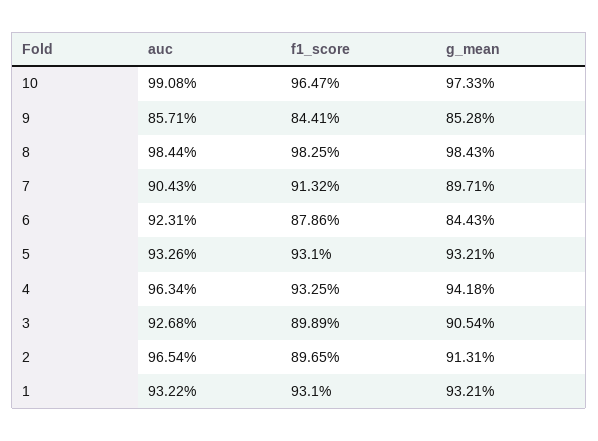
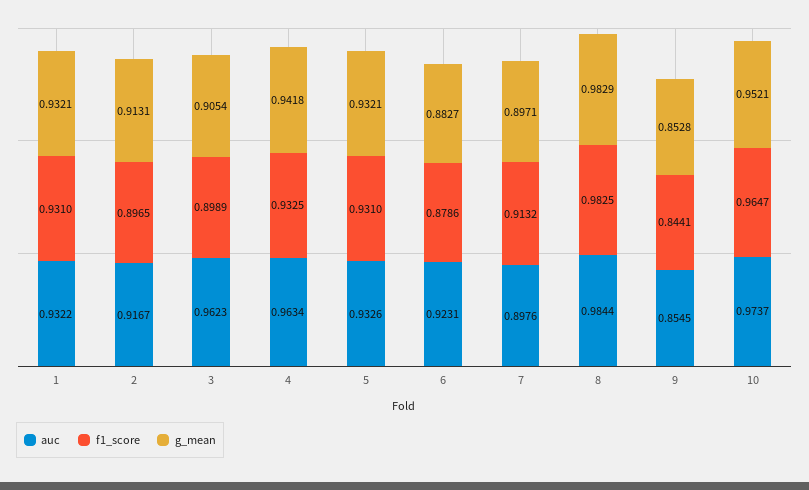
  {
    "auc": {
-     "10": 0.9908,
+     "10": 0.9737,
-     "9": 0.8571,
+     "9": 0.8545,
      "8": 0.9844,
-     "7": 0.9043,
+     "7": 0.8976,
      "6": 0.9231,
      "5": 0.9326,
      "4": 0.9634,
-     "3": 0.9268,
+     "3": 0.9623,
-     "2": 0.9654,
+     "2": 0.9167,
      "1": 0.9322
    },
    "f1_score": {
      "10": 0.9647,
      "9": 0.8441,
      "8": 0.9825,
      "7": 0.9132,
      "6": 0.8786,
      "5": 0.931,
      "4": 0.9325,
      "3": 0.8989,
      "2": 0.8965,
      "1": 0.931
    },
    "g_mean": {
-     "10": 0.9733,
+     "10": 0.9521,
      "9": 0.8528,
-     "8": 0.9843,
+     "8": 0.9829,
      "7": 0.8971,
-     "6": 0.8443,
+     "6": 0.8827,
      "5": 0.9321,
      "4": 0.9418,
      "3": 0.9054,
      "2": 0.9131,
      "1": 0.9321
    }
  }

